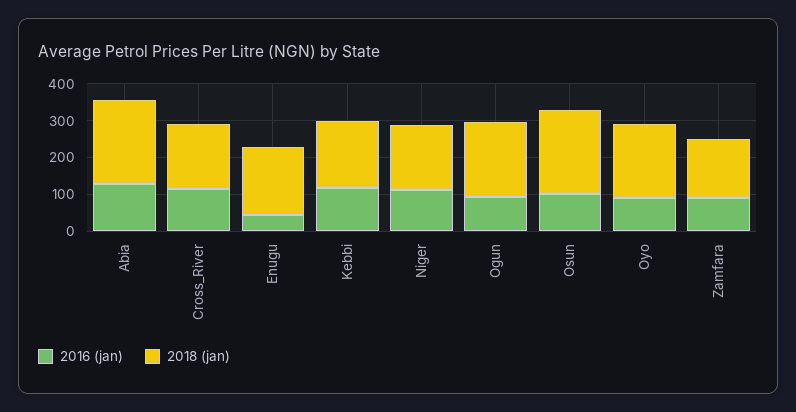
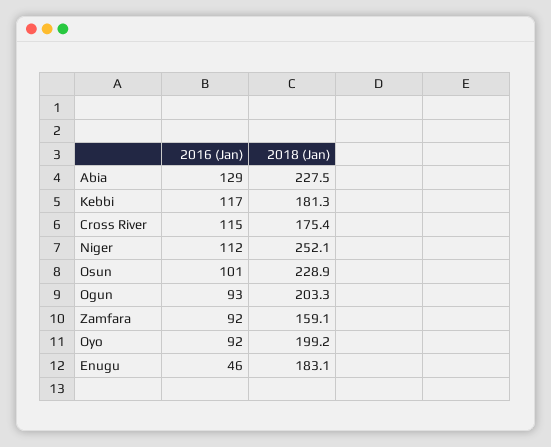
  {
    "2016 (jan)": {
      "Abia": 129,
      "Cross_River": 115,
      "Enugu": 46,
      "Kebbi": 117,
      "Niger": 112,
      "Ogun": 93,
      "Osun": 101,
      "Oyo": 92,
      "Zamfara": 92
    },
    "2018 (jan)": {
      "Abia": 227.5,
      "Cross_River": 175.4,
      "Enugu": 183.1,
      "Kebbi": 181.3,
-     "Niger": 175,
+     "Niger": 252.1,
      "Ogun": 203.3,
      "Osun": 228.9,
      "Oyo": 199.2,
      "Zamfara": 159.1
    }
  }

